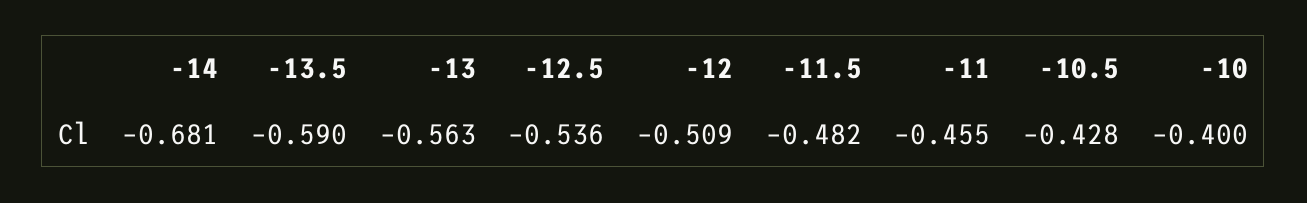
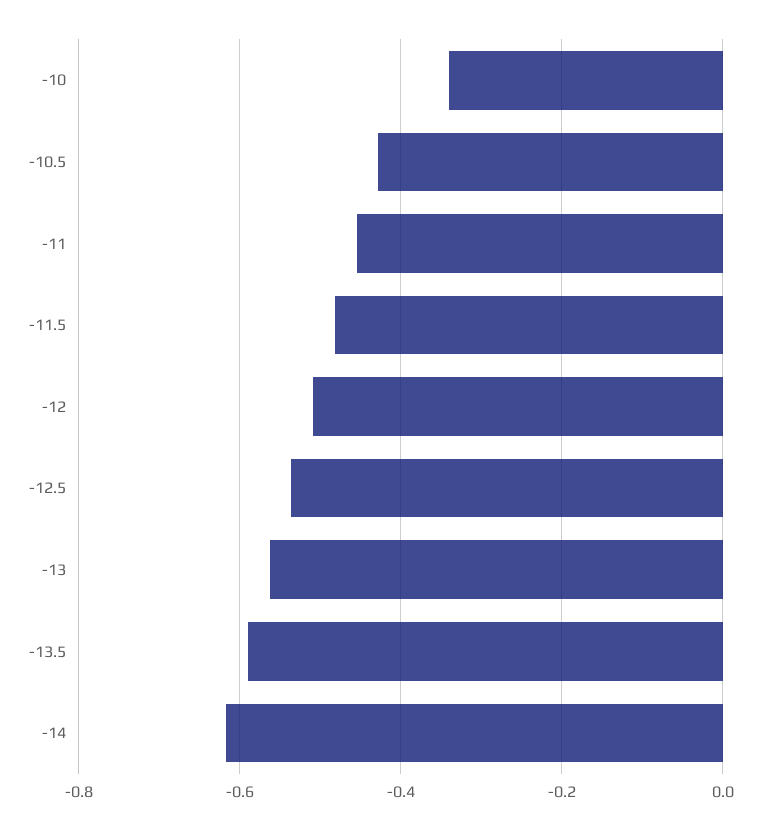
  {
-   "-14": -0.681,
+   "-14": -0.62,
    "-13.5": -0.59,
    "-13": -0.563,
    "-12.5": -0.536,
    "-12": -0.509,
    "-11.5": -0.482,
    "-11": -0.455,
    "-10.5": -0.428,
-   "-10": -0.4
+   "-10": -0.34
  }

